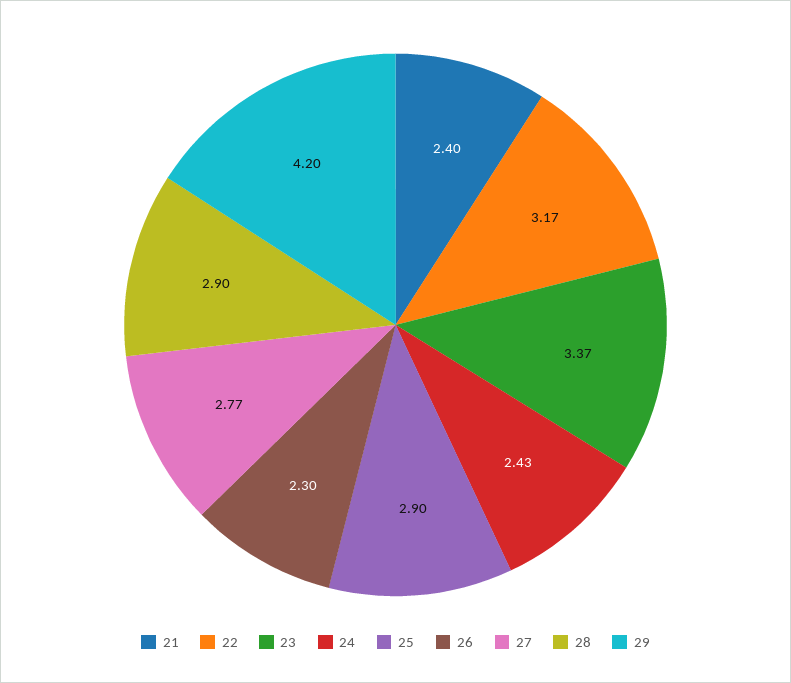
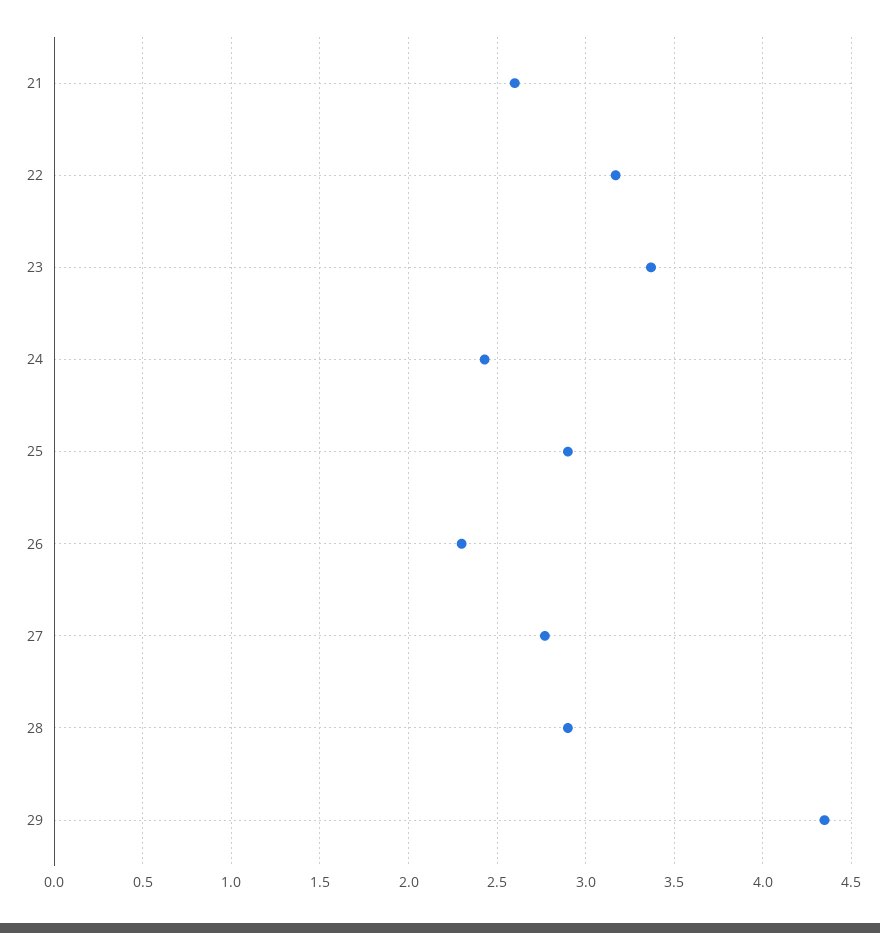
  {
-   "21": 2.4,
+   "21": 2.6,
    "22": 3.17,
    "23": 3.37,
    "24": 2.43,
    "25": 2.9,
    "26": 2.3,
    "27": 2.77,
    "28": 2.9,
-   "29": 4.2
+   "29": 4.35
  }

